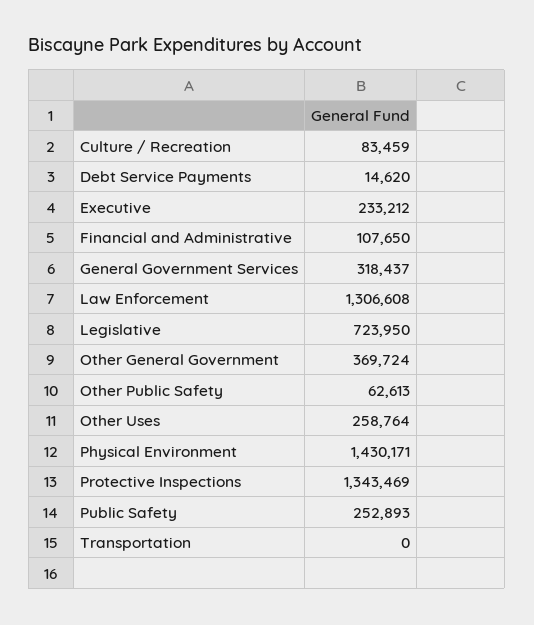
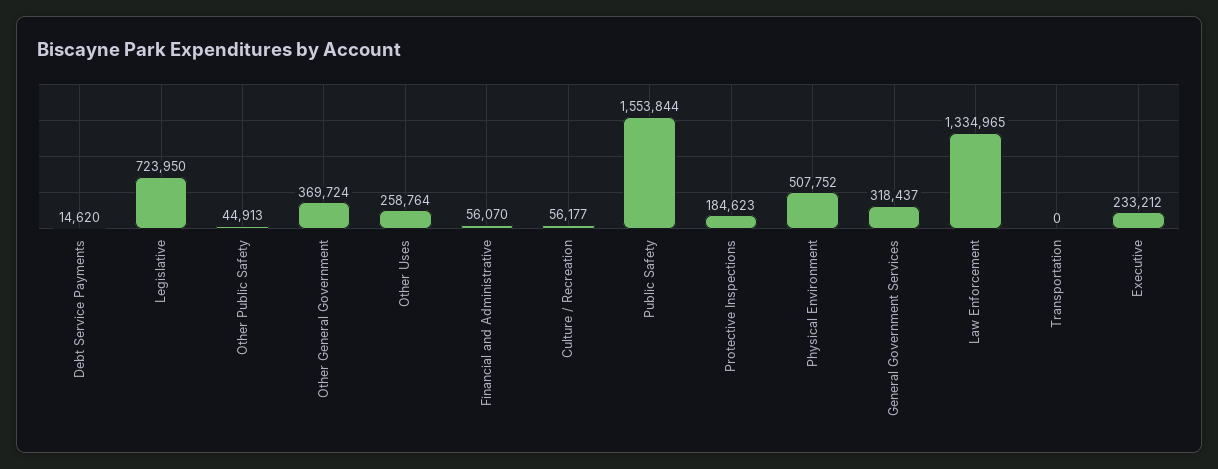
  {
-   "Culture / Recreation": 83459,
+   "Culture / Recreation": 56177,
    "Debt Service Payments": 14620,
    "Executive": 233212,
-   "Financial and Administrative": 107650,
+   "Financial and Administrative": 56070,
    "General Government Services": 318437,
-   "Law Enforcement": 1306608,
+   "Law Enforcement": 1334965,
    "Legislative": 723950,
    "Other General Government": 369724,
-   "Other Public Safety": 62613,
+   "Other Public Safety": 44913,
    "Other Uses": 258764,
-   "Physical Environment": 1430171,
+   "Physical Environment": 507752,
-   "Protective Inspections": 1343469,
+   "Protective Inspections": 184623,
-   "Public Safety": 252893,
+   "Public Safety": 1553844,
    "Transportation": 0
  }

